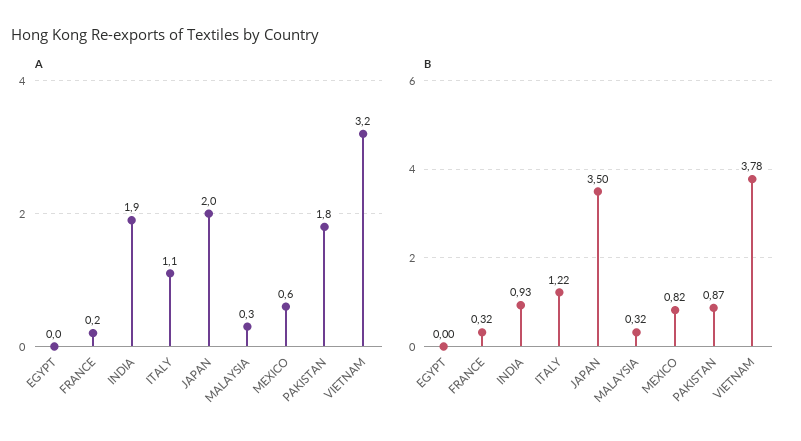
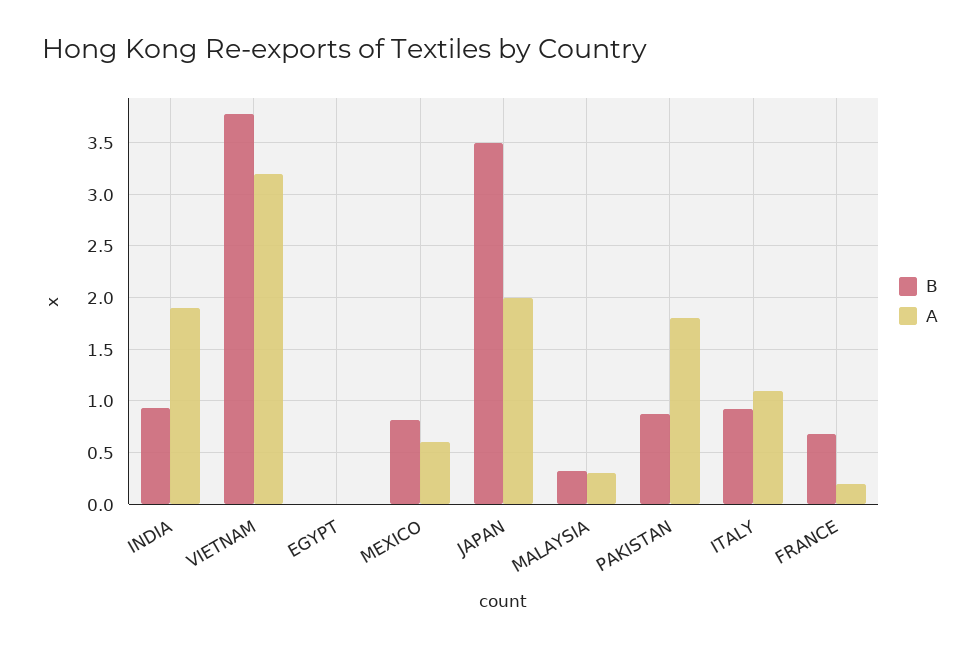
  {
    "A": {
      "EGYPT": 0,
      "FRANCE": 0.2,
      "INDIA": 1.9,
      "ITALY": 1.1,
      "JAPAN": 2,
      "MALAYSIA": 0.3,
      "MEXICO": 0.6,
      "PAKISTAN": 1.8,
      "VIETNAM": 3.2
    },
    "B": {
      "EGYPT": 0,
-     "FRANCE": 0.32,
+     "FRANCE": 0.7,
      "INDIA": 0.93,
-     "ITALY": 1.22,
+     "ITALY": 0.9,
      "JAPAN": 3.5,
      "MALAYSIA": 0.32,
      "MEXICO": 0.82,
      "PAKISTAN": 0.87,
      "VIETNAM": 3.78
    }
  }

